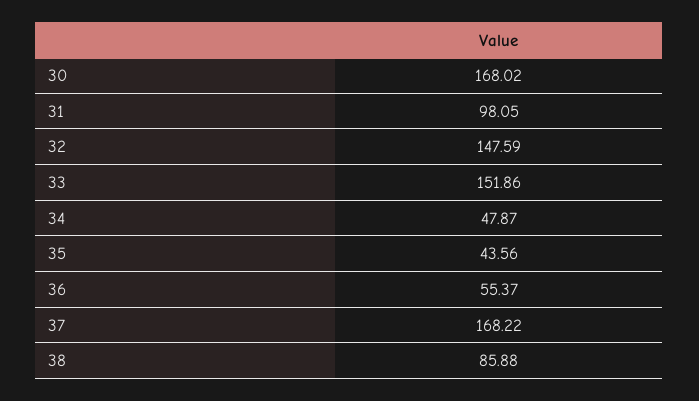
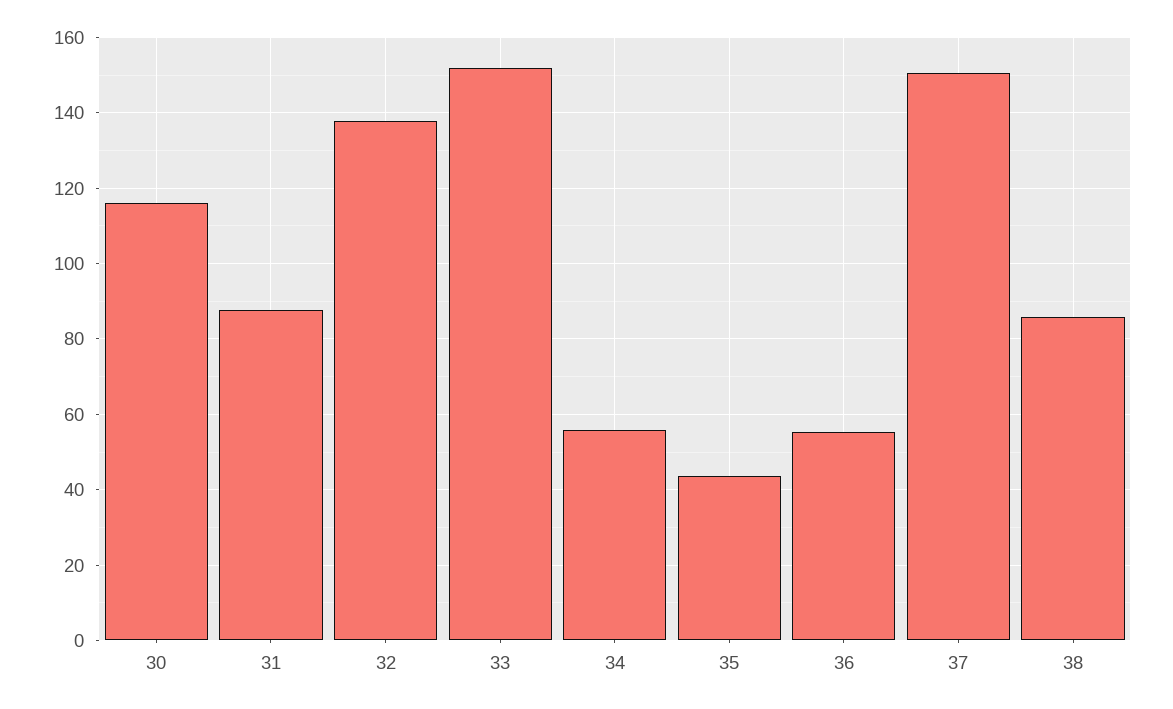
  {
-   "30": 168.02,
+   "30": 116,
-   "31": 98.05,
+   "31": 88,
-   "32": 147.59,
+   "32": 138,
    "33": 151.86,
-   "34": 47.87,
+   "34": 56,
    "35": 43.56,
    "36": 55.37,
-   "37": 168.22,
+   "37": 150,
    "38": 85.88
  }

